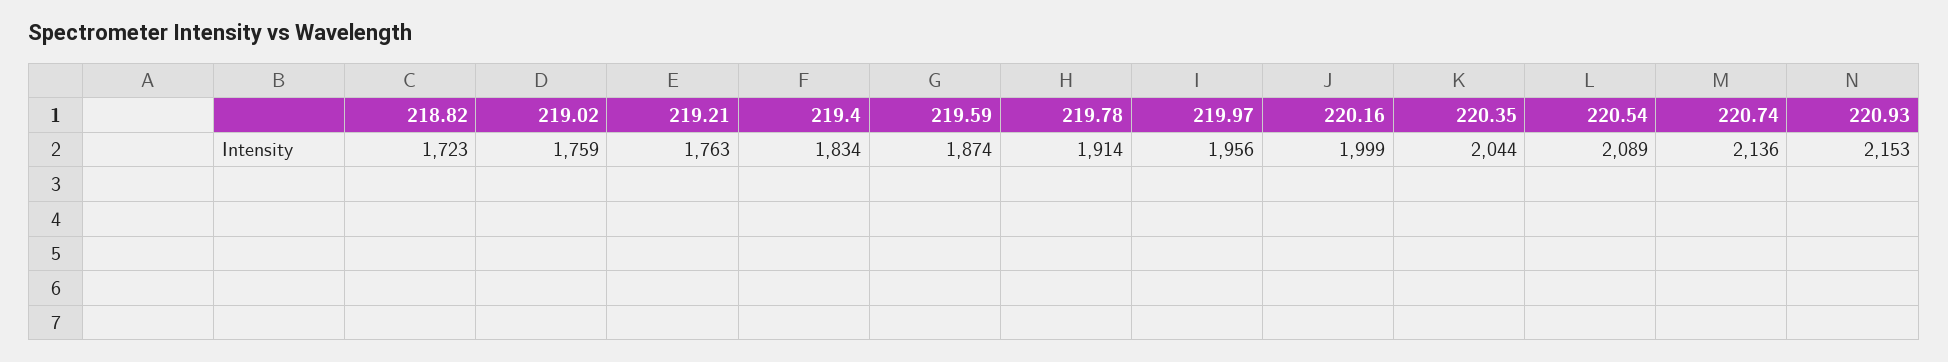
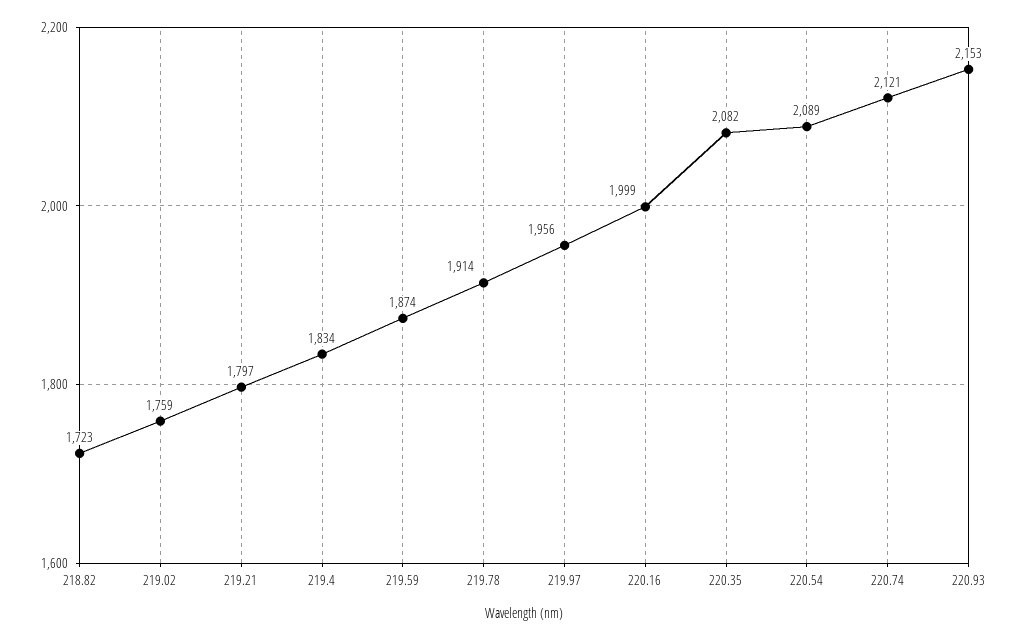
  {
    "218.82": 1723,
    "219.02": 1759,
-   "219.21": 1763,
+   "219.21": 1797,
    "219.4": 1834,
    "219.59": 1874,
    "219.78": 1914,
    "219.97": 1956,
    "220.16": 1999,
-   "220.35": 2044,
+   "220.35": 2082,
    "220.54": 2089,
-   "220.74": 2136,
+   "220.74": 2121,
    "220.93": 2153
  }

